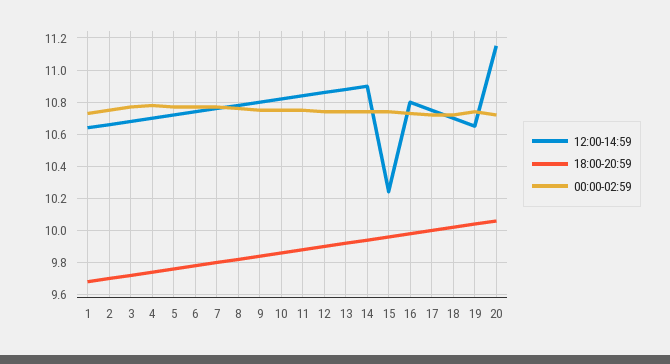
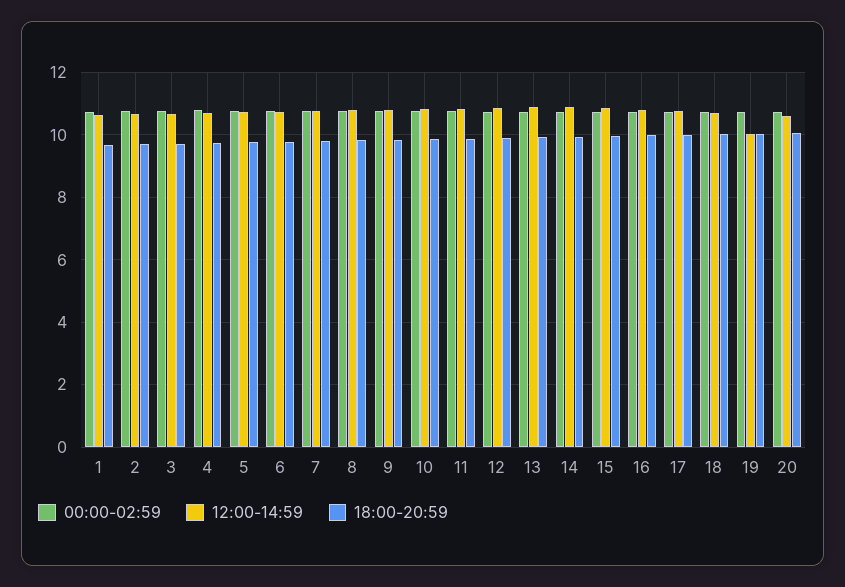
  {
    "12:00-14:59": {
      "1": 10.65,
      "2": 10.65,
      "3": 10.7,
      "4": 10.7,
      "5": 10.7,
      "6": 10.75,
      "7": 10.75,
      "8": 10.8,
      "9": 10.8,
      "10": 10.8,
      "11": 10.85,
      "12": 10.85,
      "13": 10.9,
      "14": 10.9,
-     "15": 10.25,
+     "15": 10.8,
      "16": 10.8,
      "17": 10.75,
      "18": 10.7,
-     "19": 10.65,
+     "19": 10,
-     "20": 11.15
+     "20": 10.6
    },
    "18:00-20:59": {
      "1": 9.7,
      "2": 9.7,
      "3": 9.7,
      "4": 9.75,
      "5": 9.75,
      "6": 9.8,
      "7": 9.8,
      "8": 9.8,
      "9": 9.85,
      "10": 9.85,
      "11": 9.9,
      "12": 9.9,
      "13": 9.9,
      "14": 9.95,
      "15": 9.95,
      "16": 10,
      "17": 10,
      "18": 10,
      "19": 10.05,
      "20": 10.05
    },
    "00:00-02:59": {
      "1": 10.75,
      "2": 10.75,
      "3": 10.75,
      "4": 10.8,
      "5": 10.75,
      "6": 10.75,
      "7": 10.75,
      "8": 10.75,
      "9": 10.75,
      "10": 10.75,
      "11": 10.75,
      "12": 10.75,
      "13": 10.75,
      "14": 10.75,
      "15": 10.75,
      "16": 10.75,
      "17": 10.7,
      "18": 10.7,
      "19": 10.75,
      "20": 10.7
    }
  }

